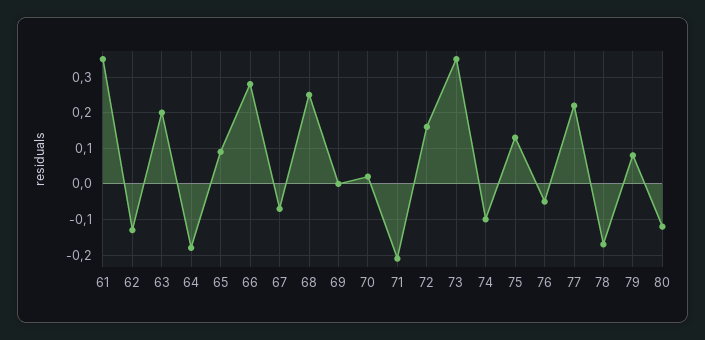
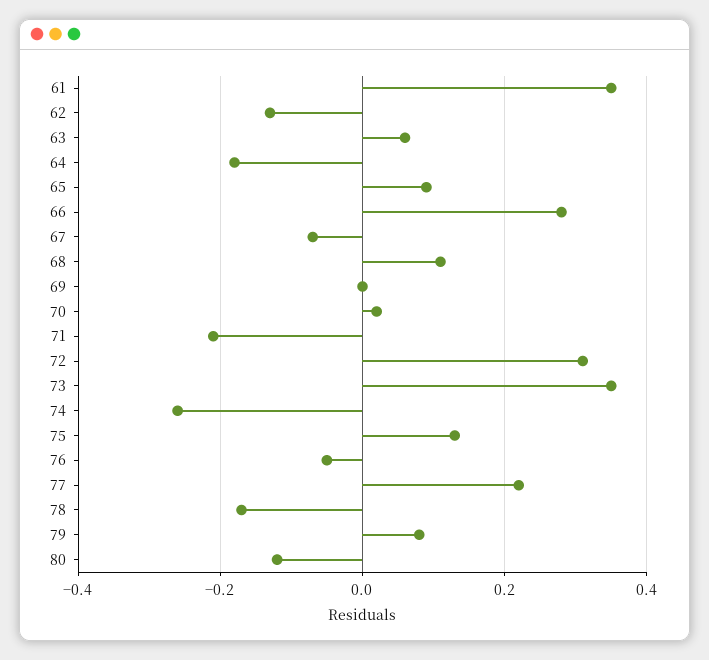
  {
    "61": 0.35,
    "62": -0.15,
-   "63": 0.2,
+   "63": 0.05,
    "64": -0.2,
    "65": 0.1,
    "66": 0.3,
    "67": -0.05,
-   "68": 0.25,
+   "68": 0.1,
    "69": 0,
    "70": 0,
    "71": -0.2,
-   "72": 0.15,
+   "72": 0.3,
    "73": 0.35,
-   "74": -0.1,
+   "74": -0.25,
    "75": 0.15,
    "76": -0.05,
    "77": 0.2,
    "78": -0.15,
    "79": 0.1,
    "80": -0.1
  }

